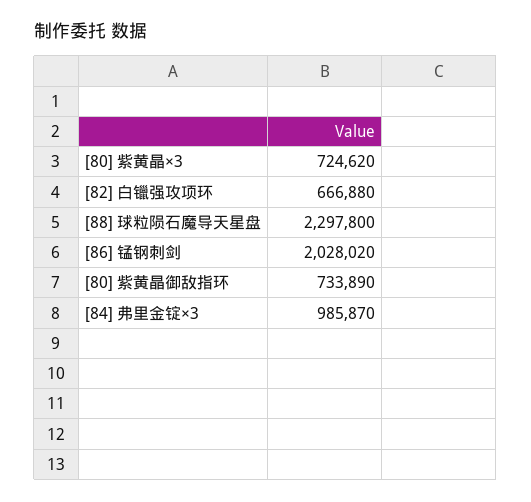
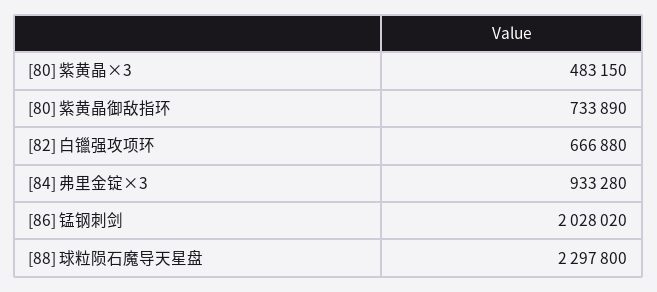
  {
-   "[80] 紫黄晶×3": 724620,
+   "[80] 紫黄晶×3": 483150,
    "[82] 白镴强攻项环": 666880,
    "[88] 球粒陨石魔导天星盘": 2297800,
    "[86] 锰钢刺剑": 2028020,
    "[80] 紫黄晶御敌指环": 733890,
-   "[84] 弗里金锭×3": 985870
+   "[84] 弗里金锭×3": 933280
  }

